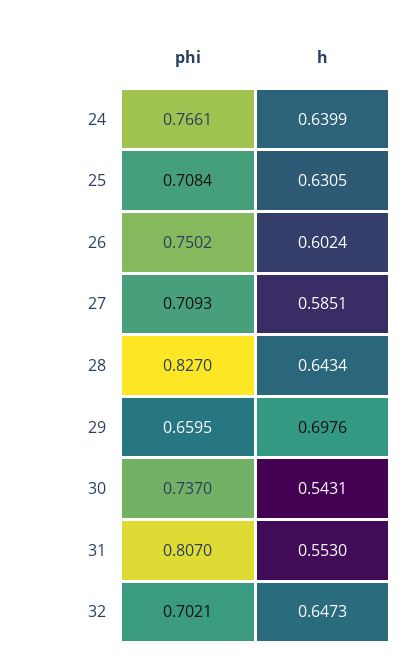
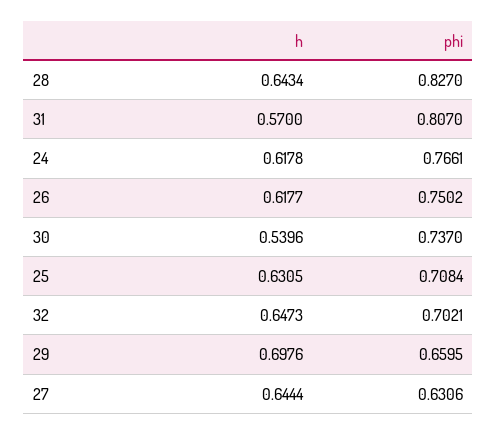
  {
    "phi": {
      "24": 0.7661,
      "25": 0.7084,
      "26": 0.7502,
-     "27": 0.7093,
+     "27": 0.6306,
      "28": 0.827,
      "29": 0.6595,
      "30": 0.737,
      "31": 0.807,
      "32": 0.7021
    },
    "h": {
-     "24": 0.6399,
+     "24": 0.6178,
      "25": 0.6305,
-     "26": 0.6024,
+     "26": 0.6177,
-     "27": 0.5851,
+     "27": 0.6444,
      "28": 0.6434,
      "29": 0.6976,
-     "30": 0.5431,
+     "30": 0.5396,
-     "31": 0.553,
+     "31": 0.57,
      "32": 0.6473
    }
  }

